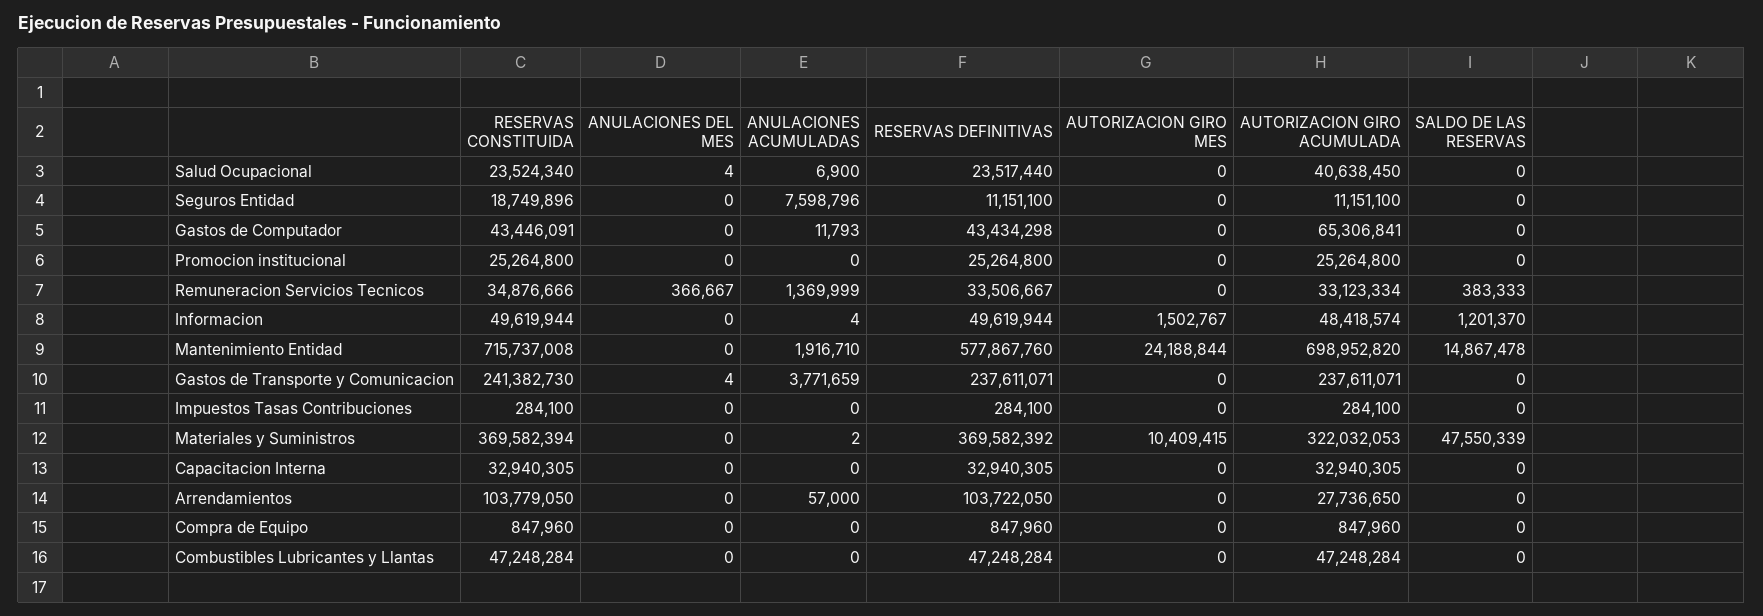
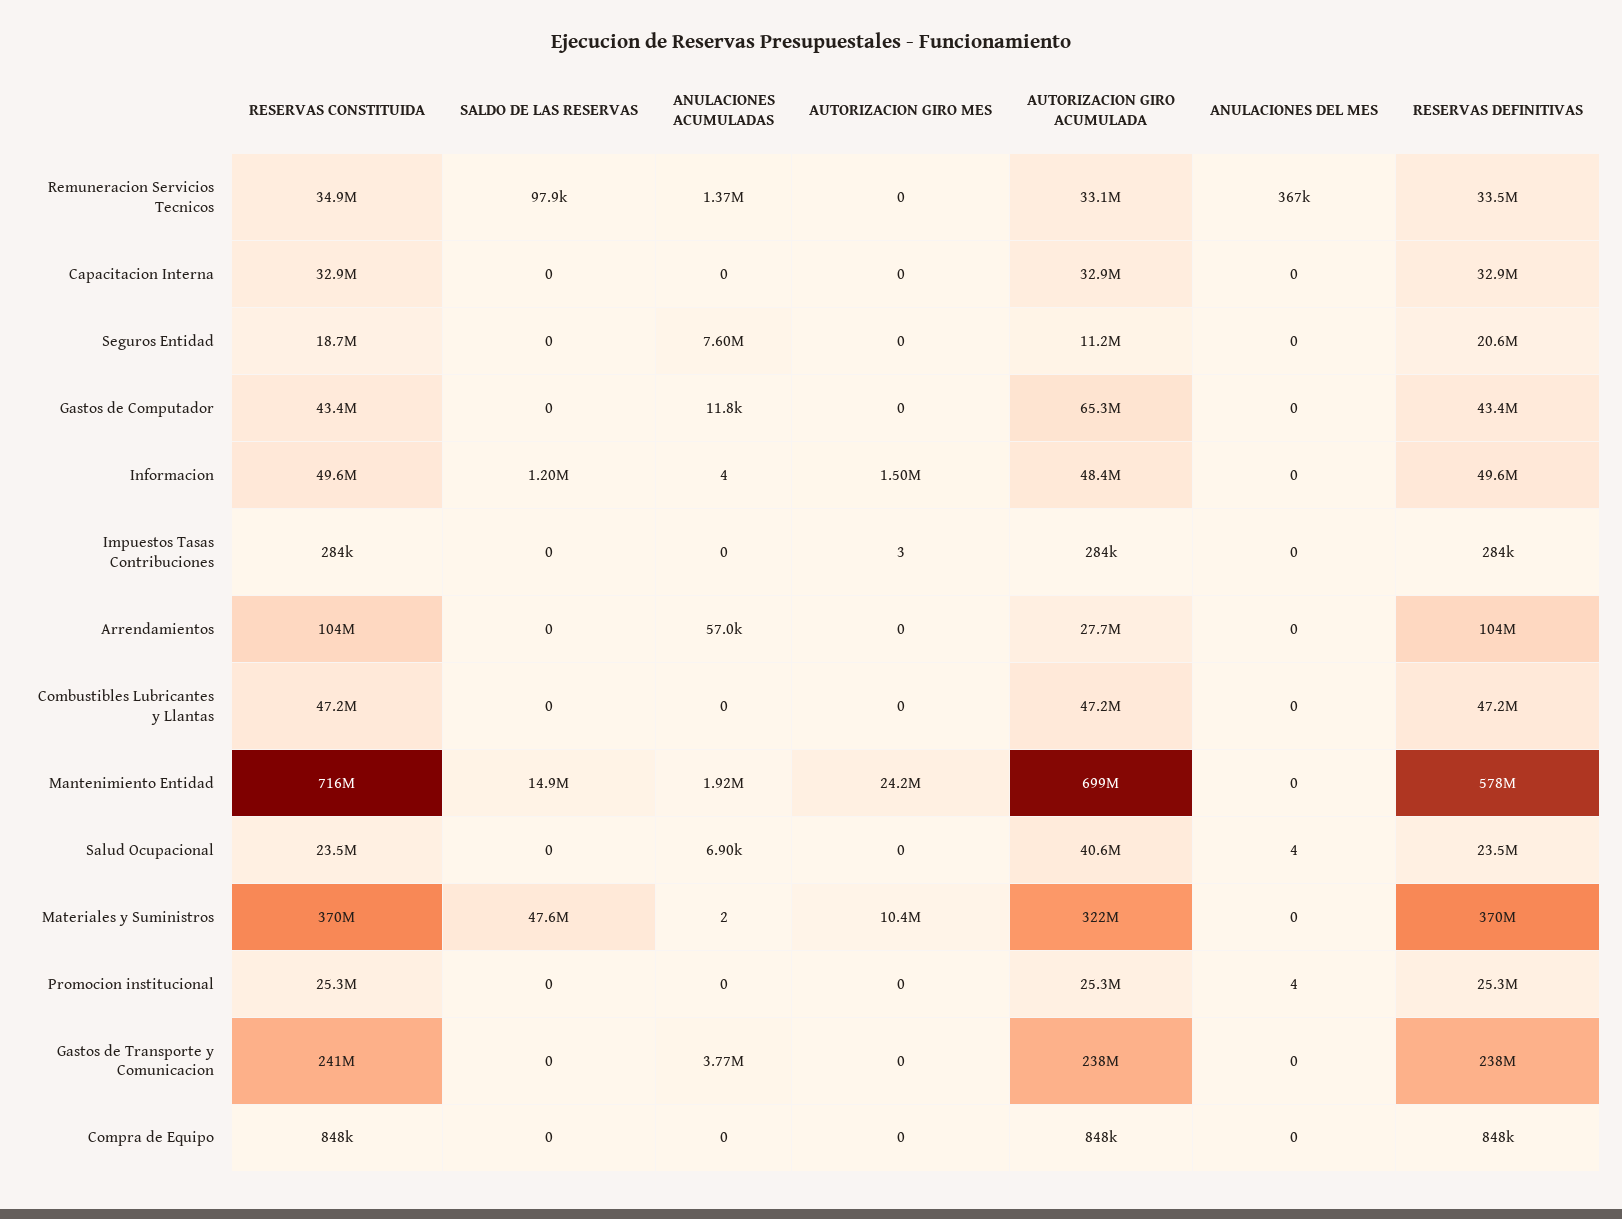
  {
    "RESERVAS CONSTITUIDA": {
      "Salud Ocupacional": 23524340,
      "Seguros Entidad": 18749896,
      "Gastos de Computador": 43446091,
      "Promocion institucional": 25264800,
      "Remuneracion Servicios Tecnicos": 34876666,
      "Informacion": 49619944,
      "Mantenimiento Entidad": 715737008,
      "Gastos de Transporte y Comunicacion": 241382730,
      "Impuestos Tasas Contribuciones": 284100,
      "Materiales y Suministros": 369582394,
      "Capacitacion Interna": 32940305,
      "Arrendamientos": 103779050,
      "Compra de Equipo": 847960,
      "Combustibles Lubricantes y Llantas": 47248284
    },
    "ANULACIONES DEL MES": {
      "Salud Ocupacional": 4,
      "Seguros Entidad": 0,
      "Gastos de Computador": 0,
-     "Promocion institucional": 0,
+     "Promocion institucional": 4,
      "Remuneracion Servicios Tecnicos": 366667,
      "Informacion": 0,
      "Mantenimiento Entidad": 0,
-     "Gastos de Transporte y Comunicacion": 4,
+     "Gastos de Transporte y Comunicacion": 0,
      "Impuestos Tasas Contribuciones": 0,
      "Materiales y Suministros": 0,
      "Capacitacion Interna": 0,
      "Arrendamientos": 0,
      "Compra de Equipo": 0,
      "Combustibles Lubricantes y Llantas": 0
    },
    "ANULACIONES ACUMULADAS": {
      "Salud Ocupacional": 6900,
      "Seguros Entidad": 7598796,
      "Gastos de Computador": 11793,
      "Promocion institucional": 0,
      "Remuneracion Servicios Tecnicos": 1369999,
      "Informacion": 4,
      "Mantenimiento Entidad": 1916710,
      "Gastos de Transporte y Comunicacion": 3771659,
      "Impuestos Tasas Contribuciones": 0,
      "Materiales y Suministros": 2,
      "Capacitacion Interna": 0,
      "Arrendamientos": 57000,
      "Compra de Equipo": 0,
      "Combustibles Lubricantes y Llantas": 0
    },
    "RESERVAS DEFINITIVAS": {
      "Salud Ocupacional": 23517440,
-     "Seguros Entidad": 11151100,
+     "Seguros Entidad": 20600000,
      "Gastos de Computador": 43434298,
      "Promocion institucional": 25264800,
      "Remuneracion Servicios Tecnicos": 33506667,
      "Informacion": 49619944,
      "Mantenimiento Entidad": 577867760,
      "Gastos de Transporte y Comunicacion": 237611071,
      "Impuestos Tasas Contribuciones": 284100,
      "Materiales y Suministros": 369582392,
      "Capacitacion Interna": 32940305,
      "Arrendamientos": 103722050,
      "Compra de Equipo": 847960,
      "Combustibles Lubricantes y Llantas": 47248284
    },
    "AUTORIZACION GIRO MES": {
      "Salud Ocupacional": 0,
      "Seguros Entidad": 0,
      "Gastos de Computador": 0,
      "Promocion institucional": 0,
      "Remuneracion Servicios Tecnicos": 0,
      "Informacion": 1502767,
      "Mantenimiento Entidad": 24188844,
      "Gastos de Transporte y Comunicacion": 0,
-     "Impuestos Tasas Contribuciones": 0,
+     "Impuestos Tasas Contribuciones": 3,
      "Materiales y Suministros": 10409415,
      "Capacitacion Interna": 0,
      "Arrendamientos": 0,
      "Compra de Equipo": 0,
      "Combustibles Lubricantes y Llantas": 0
    },
    "AUTORIZACION GIRO ACUMULADA": {
      "Salud Ocupacional": 40638450,
      "Seguros Entidad": 11151100,
      "Gastos de Computador": 65306841,
      "Promocion institucional": 25264800,
      "Remuneracion Servicios Tecnicos": 33123334,
      "Informacion": 48418574,
      "Mantenimiento Entidad": 698952820,
      "Gastos de Transporte y Comunicacion": 237611071,
      "Impuestos Tasas Contribuciones": 284100,
      "Materiales y Suministros": 322032053,
      "Capacitacion Interna": 32940305,
      "Arrendamientos": 27736650,
      "Compra de Equipo": 847960,
      "Combustibles Lubricantes y Llantas": 47248284
    },
    "SALDO DE LAS RESERVAS": {
      "Salud Ocupacional": 0,
      "Seguros Entidad": 0,
      "Gastos de Computador": 0,
      "Promocion institucional": 0,
-     "Remuneracion Servicios Tecnicos": 383333,
+     "Remuneracion Servicios Tecnicos": 97900,
      "Informacion": 1201370,
      "Mantenimiento Entidad": 14867478,
      "Gastos de Transporte y Comunicacion": 0,
      "Impuestos Tasas Contribuciones": 0,
      "Materiales y Suministros": 47550339,
      "Capacitacion Interna": 0,
      "Arrendamientos": 0,
      "Compra de Equipo": 0,
      "Combustibles Lubricantes y Llantas": 0
    }
  }

